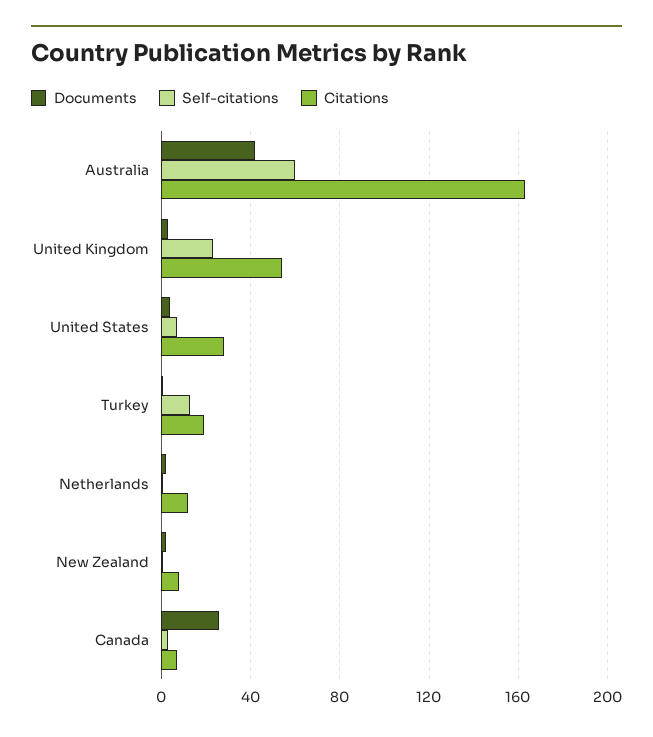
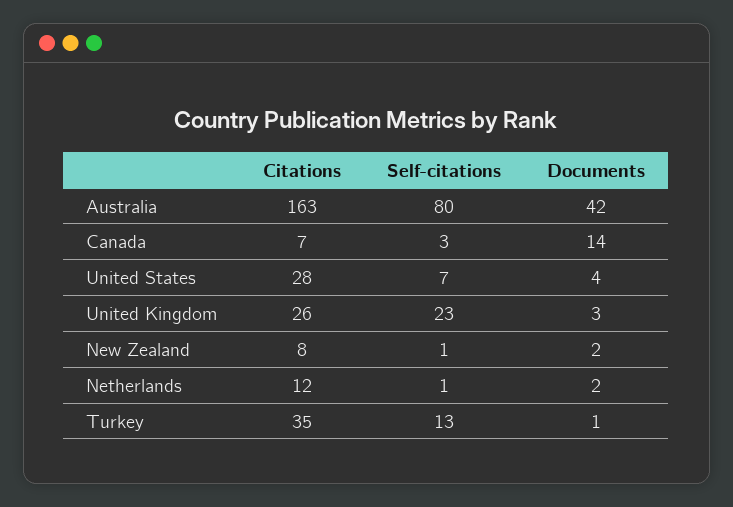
  {
    "Documents": {
      "Australia": 42,
      "United Kingdom": 3,
      "United States": 4,
      "Turkey": 1,
      "Netherlands": 2,
      "New Zealand": 2,
-     "Canada": 25
+     "Canada": 14
    },
    "Self-citations": {
-     "Australia": 60,
+     "Australia": 80,
      "United Kingdom": 23,
      "United States": 7,
      "Turkey": 13,
      "Netherlands": 1,
      "New Zealand": 1,
      "Canada": 3
    },
    "Citations": {
      "Australia": 163,
-     "United Kingdom": 55,
+     "United Kingdom": 26,
      "United States": 28,
-     "Turkey": 20,
+     "Turkey": 35,
      "Netherlands": 12,
      "New Zealand": 8,
      "Canada": 7
    }
  }

